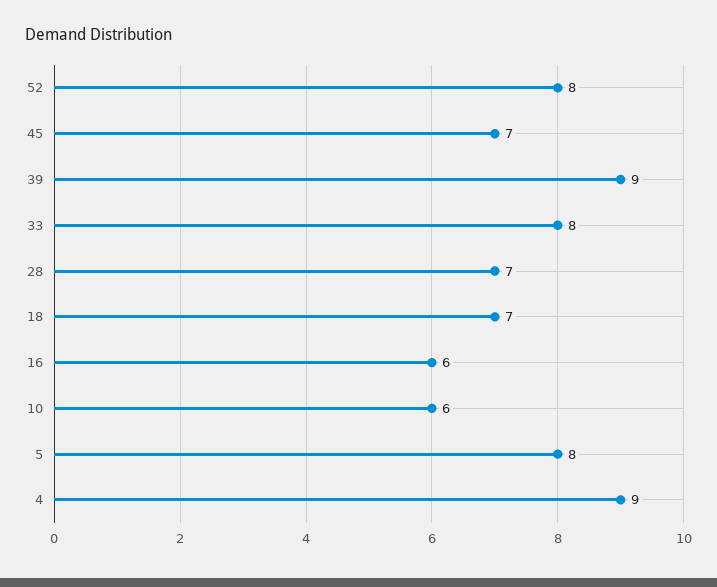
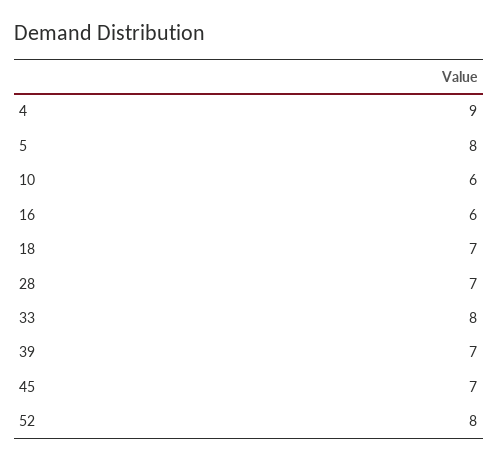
  {
    "52": 8,
    "45": 7,
-   "39": 9,
+   "39": 7,
    "33": 8,
    "28": 7,
    "18": 7,
    "16": 6,
    "10": 6,
    "5": 8,
    "4": 9
  }

